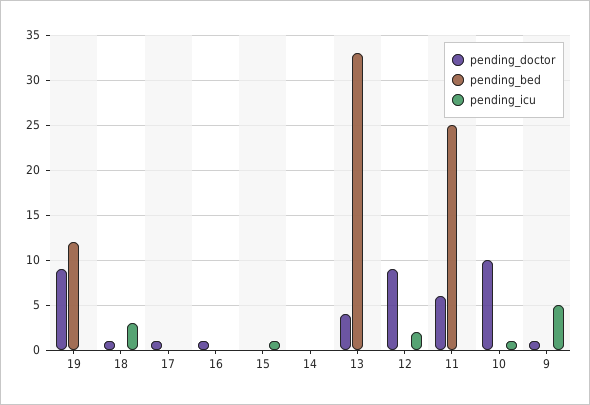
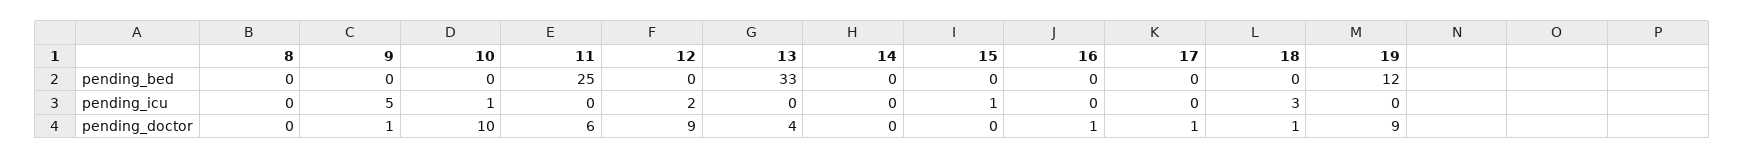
  {
    "pending_doctor": {
      "19": 9,
      "18": 1,
      "17": 1,
      "16": 1,
      "15": 0,
      "14": 0,
      "13": 4,
      "12": 9,
      "11": 6,
      "10": 10,
-     "9": 1
+     "9": 1,
+     "8": 0
    },
    "pending_bed": {
      "19": 12,
      "18": 0,
      "17": 0,
      "16": 0,
      "15": 0,
      "14": 0,
      "13": 33,
      "12": 0,
      "11": 25,
      "10": 0,
-     "9": 0
+     "9": 0,
+     "8": 0
    },
    "pending_icu": {
      "19": 0,
      "18": 3,
      "17": 0,
      "16": 0,
      "15": 1,
      "14": 0,
      "13": 0,
      "12": 2,
      "11": 0,
      "10": 1,
-     "9": 5
+     "9": 5,
+     "8": 0
    }
  }

